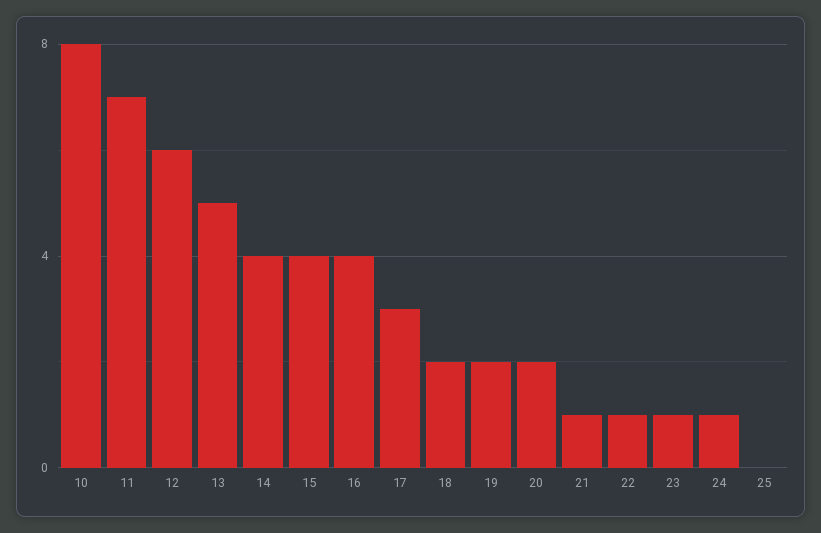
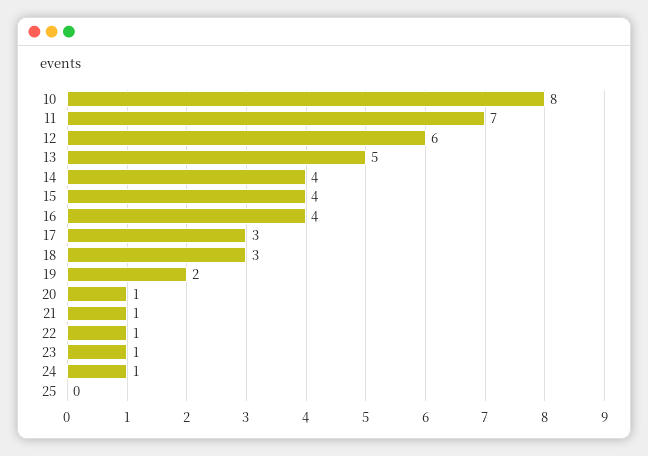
  {
    "10": 8,
    "11": 7,
    "12": 6,
    "13": 5,
    "14": 4,
    "15": 4,
    "16": 4,
    "17": 3,
-   "18": 2,
+   "18": 3,
    "19": 2,
-   "20": 2,
+   "20": 1,
    "21": 1,
    "22": 1,
    "23": 1,
    "24": 1,
    "25": 0
  }

